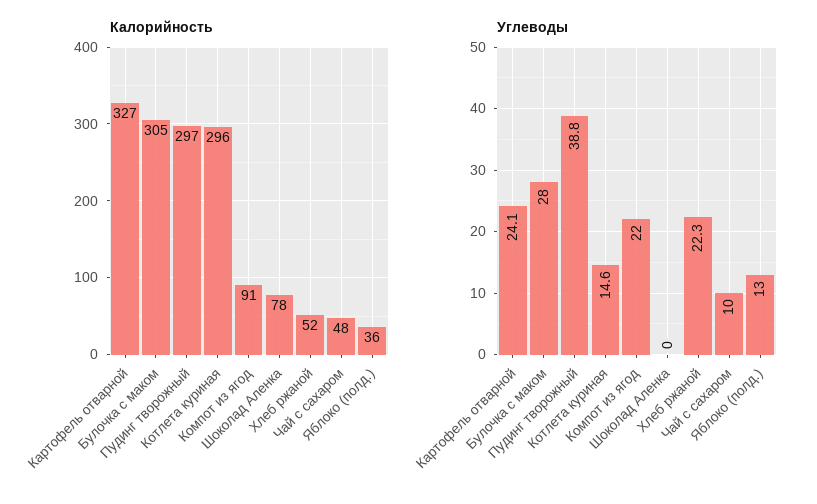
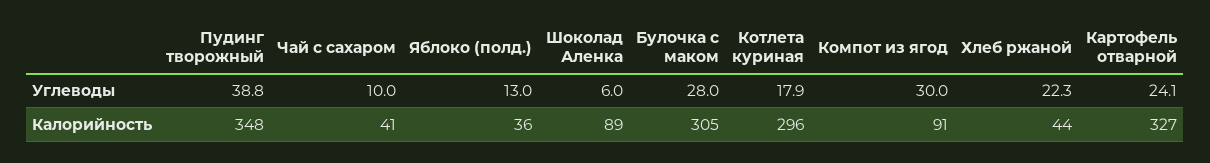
  {
    "Калорийность": {
      "Картофель отварной": 327,
      "Булочка с маком": 305,
-     "Пудинг творожный": 297,
+     "Пудинг творожный": 348,
      "Котлета куриная": 296,
      "Компот из ягод": 91,
-     "Шоколад Аленка": 78,
+     "Шоколад Аленка": 89,
-     "Хлеб ржаной": 52,
+     "Хлеб ржаной": 44,
-     "Чай с сахаром": 48,
+     "Чай с сахаром": 41,
      "Яблоко (полд.)": 36
    },
    "Углеводы": {
      "Картофель отварной": 24.1,
      "Булочка с маком": 28,
      "Пудинг творожный": 38.8,
-     "Котлета куриная": 14.6,
+     "Котлета куриная": 17.9,
-     "Компот из ягод": 22,
+     "Компот из ягод": 30,
-     "Шоколад Аленка": 0,
+     "Шоколад Аленка": 6,
      "Хлеб ржаной": 22.3,
      "Чай с сахаром": 10,
      "Яблоко (полд.)": 13
    }
  }

